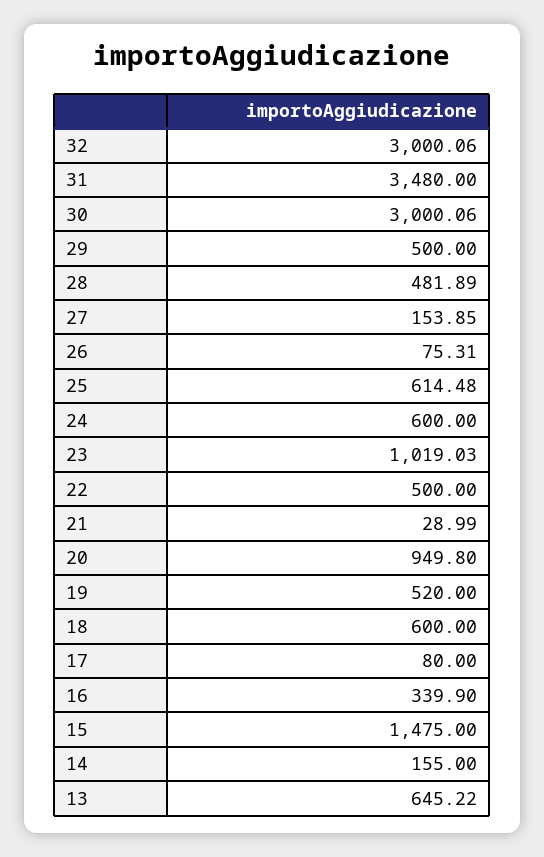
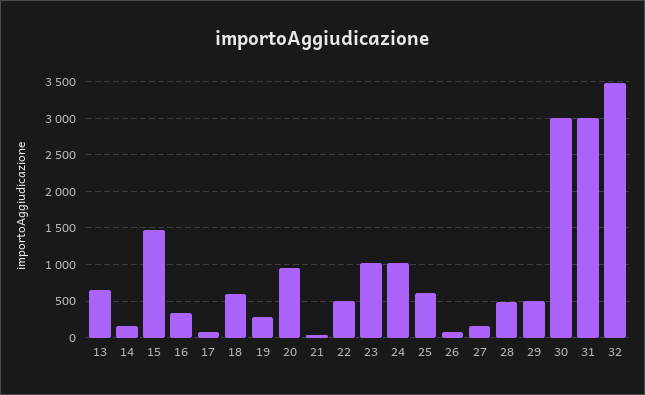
  {
-   "32": 3000.06,
+   "32": 3500,
-   "31": 3480,
+   "31": 3000,
    "30": 3000.06,
    "29": 500,
    "28": 481.89,
    "27": 153.85,
    "26": 75.31,
    "25": 614.48,
-   "24": 600,
+   "24": 1000,
    "23": 1019.03,
    "22": 500,
    "21": 28.99,
    "20": 949.8,
-   "19": 520,
+   "19": 300,
    "18": 600,
    "17": 80,
    "16": 339.9,
    "15": 1475,
    "14": 155,
    "13": 645.22
  }

